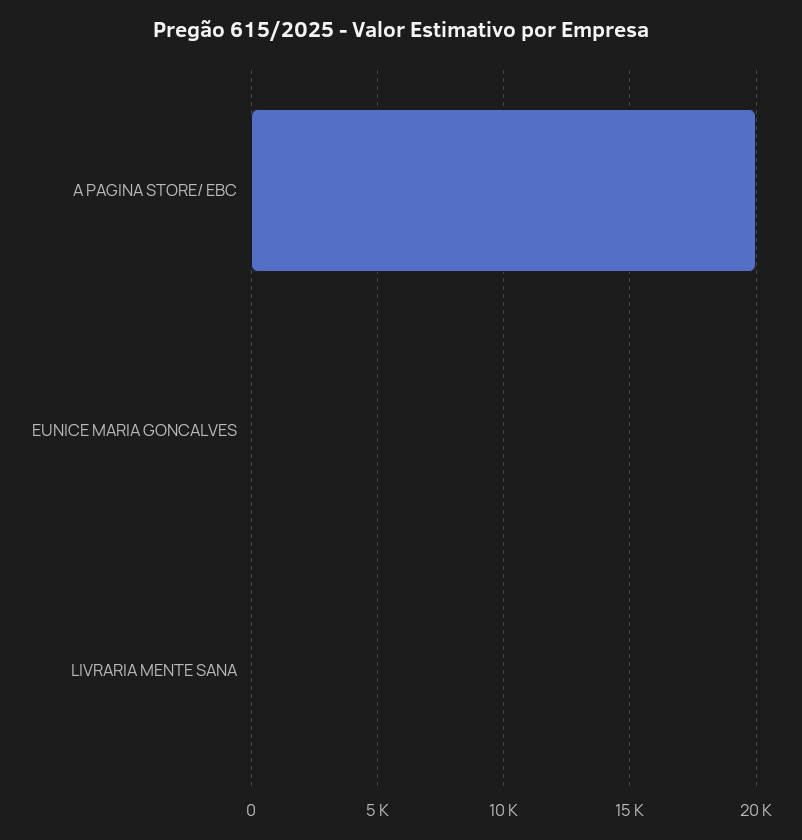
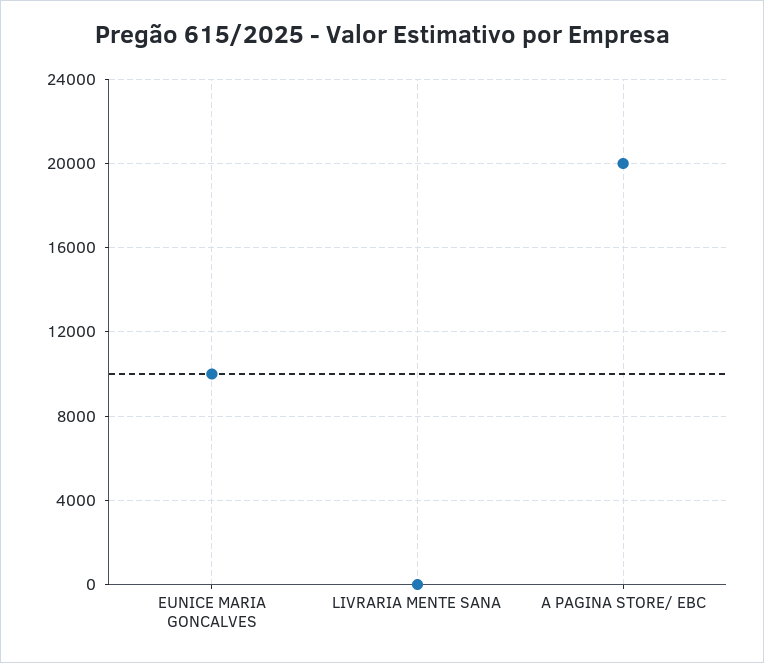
  {
    "A PAGINA STORE/ EBC": 20000,
-   "EUNICE MARIA GONCALVES": 0,
+   "EUNICE MARIA GONCALVES": 10000,
    "LIVRARIA MENTE SANA": 0
  }

